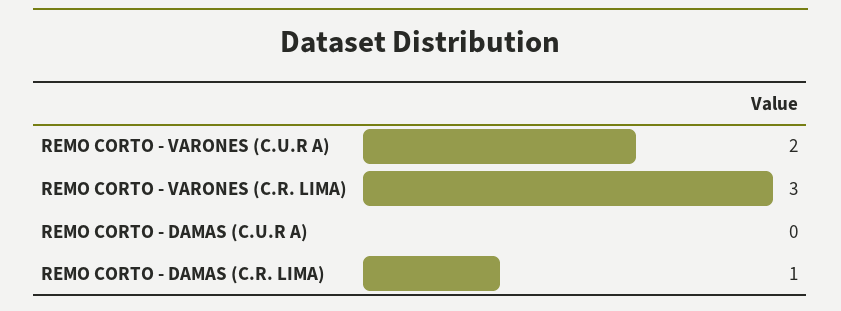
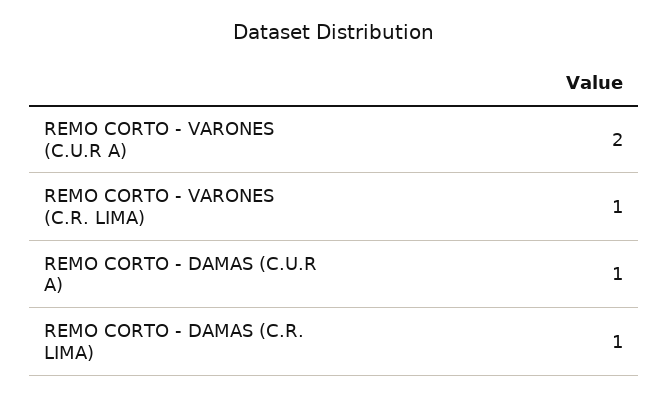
  {
    "REMO CORTO - VARONES (C.U.R A)": 2,
-   "REMO CORTO - VARONES (C.R. LIMA)": 3,
+   "REMO CORTO - VARONES (C.R. LIMA)": 1,
-   "REMO CORTO - DAMAS (C.U.R A)": 0,
+   "REMO CORTO - DAMAS (C.U.R A)": 1,
    "REMO CORTO - DAMAS (C.R. LIMA)": 1
  }

